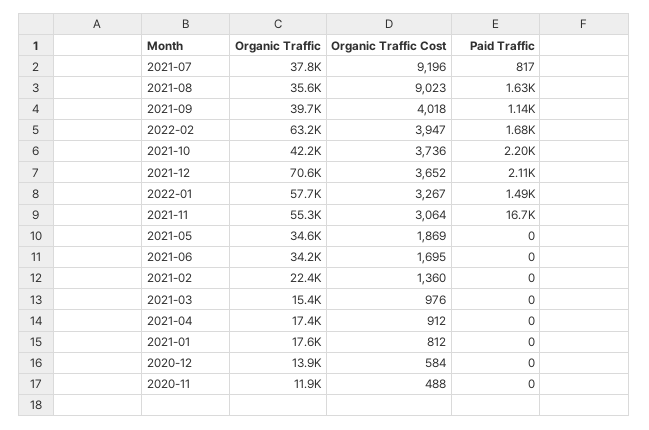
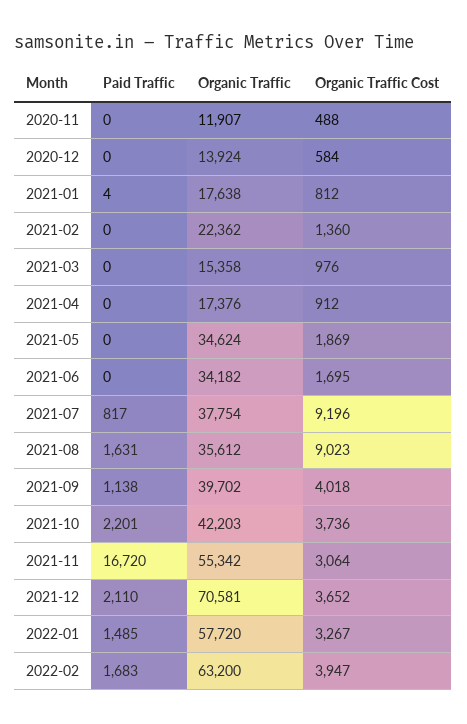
  {
    "Organic Traffic": {
      "2021-07": 37754,
      "2021-08": 35612,
      "2021-09": 39702,
      "2022-02": 63200,
      "2021-10": 42203,
      "2021-12": 70581,
      "2022-01": 57720,
      "2021-11": 55342,
      "2021-05": 34624,
      "2021-06": 34182,
      "2021-02": 22362,
      "2021-03": 15358,
      "2021-04": 17376,
      "2021-01": 17638,
      "2020-12": 13924,
      "2020-11": 11907
    },
    "Organic Traffic Cost": {
      "2021-07": 9196,
      "2021-08": 9023,
      "2021-09": 4018,
      "2022-02": 3947,
      "2021-10": 3736,
      "2021-12": 3652,
      "2022-01": 3267,
      "2021-11": 3064,
      "2021-05": 1869,
      "2021-06": 1695,
      "2021-02": 1360,
      "2021-03": 976,
      "2021-04": 912,
      "2021-01": 812,
      "2020-12": 584,
      "2020-11": 488
    },
    "Paid Traffic": {
      "2021-07": 817,
      "2021-08": 1631,
      "2021-09": 1138,
      "2022-02": 1683,
      "2021-10": 2201,
      "2021-12": 2110,
      "2022-01": 1485,
      "2021-11": 16720,
      "2021-05": 0,
      "2021-06": 0,
      "2021-02": 0,
      "2021-03": 0,
      "2021-04": 0,
-     "2021-01": 0,
+     "2021-01": 4,
      "2020-12": 0,
      "2020-11": 0
    }
  }

